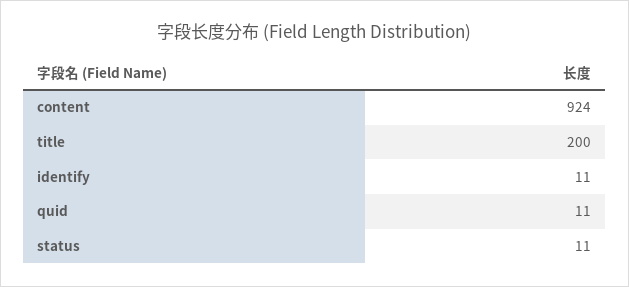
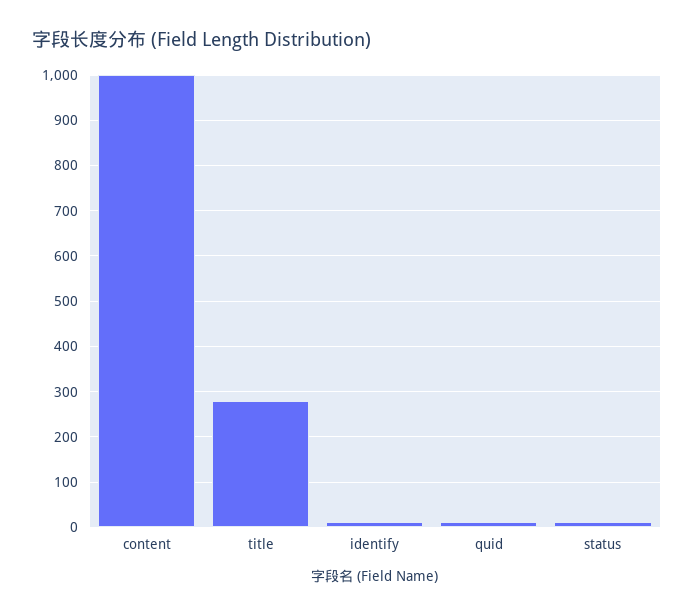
  {
-   "content": 924,
+   "content": 1000,
-   "title": 200,
+   "title": 280,
    "identify": 11,
    "quid": 11,
    "status": 11
  }

